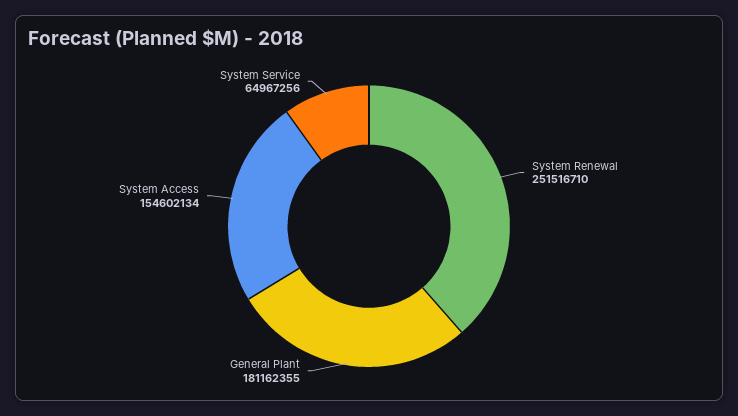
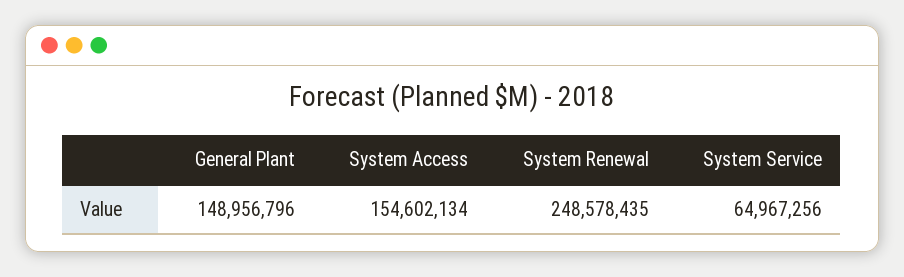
  {
-   "System Renewal": 251516710,
+   "System Renewal": 248578435,
-   "General Plant": 181162355,
+   "General Plant": 148956796,
    "System Access": 154602134,
    "System Service": 64967256
  }

